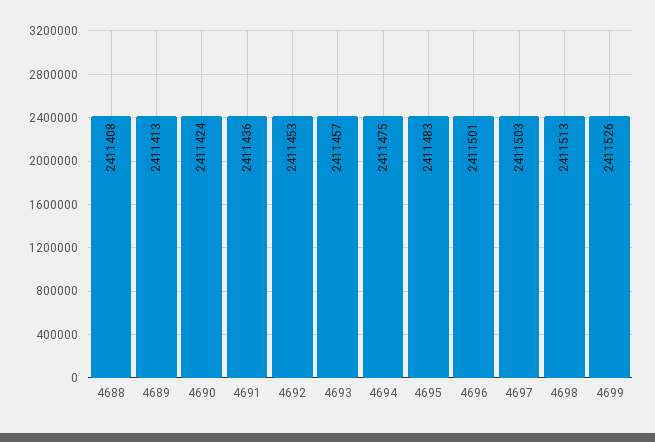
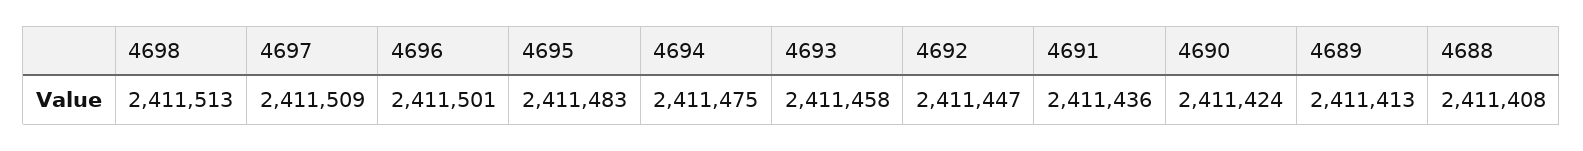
  {
    "4688": 2411408,
    "4689": 2411413,
    "4690": 2411424,
    "4691": 2411436,
-   "4692": 2411453,
+   "4692": 2411447,
-   "4693": 2411457,
+   "4693": 2411458,
    "4694": 2411475,
    "4695": 2411483,
    "4696": 2411501,
-   "4697": 2411503,
+   "4697": 2411509,
-   "4698": 2411513,
+   "4698": 2411513
-   "4699": 2411526
  }

